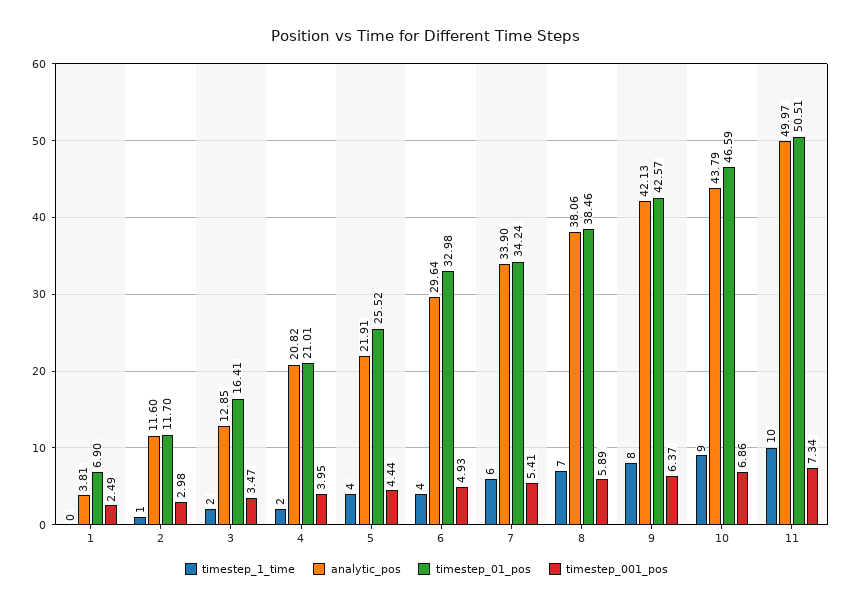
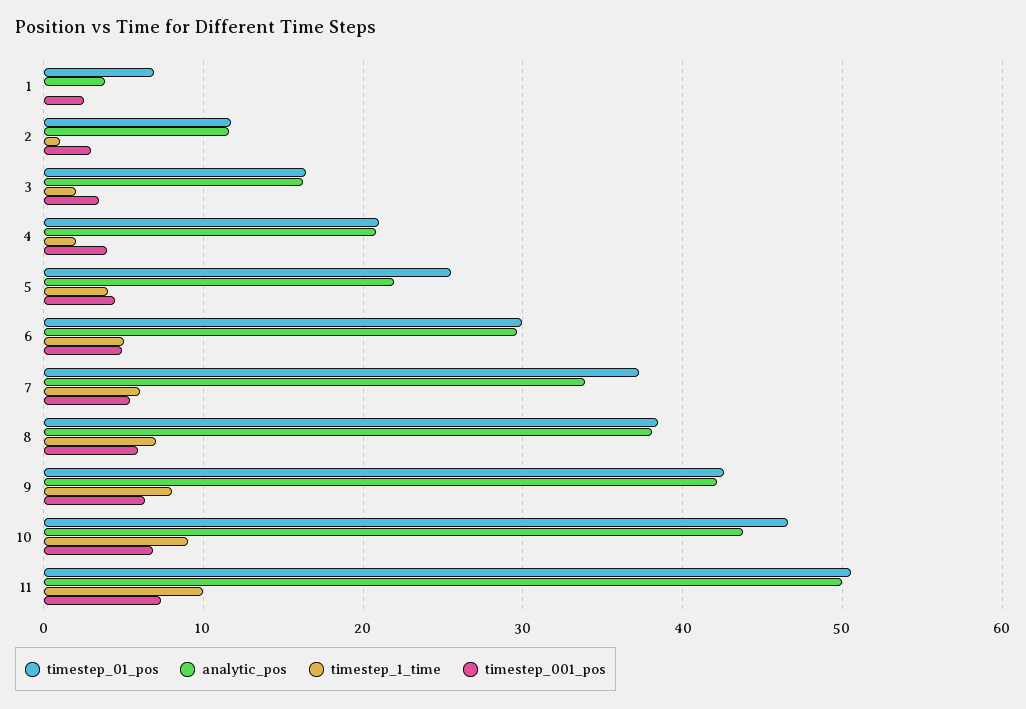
  {
    "timestep_1_time": {
      "1": 0,
      "2": 1,
      "3": 2,
      "4": 2,
      "5": 4,
-     "6": 4,
+     "6": 5,
      "7": 6,
      "8": 7,
      "9": 8,
      "10": 9,
      "11": 10
    },
    "analytic_pos": {
      "1": 3.81,
      "2": 11.6,
-     "3": 12.85,
+     "3": 16,
      "4": 20.82,
      "5": 21.91,
      "6": 29.64,
      "7": 33.9,
      "8": 38.06,
      "9": 42.13,
      "10": 43.79,
      "11": 49.97
    },
    "timestep_01_pos": {
      "1": 6.9,
      "2": 11.7,
      "3": 16.41,
      "4": 21.01,
      "5": 25.52,
-     "6": 32.98,
+     "6": 30,
-     "7": 34.24,
+     "7": 37,
      "8": 38.46,
      "9": 42.57,
      "10": 46.59,
      "11": 50.51
    },
    "timestep_001_pos": {
      "1": 2.49,
      "2": 2.98,
      "3": 3.47,
      "4": 3.95,
      "5": 4.44,
      "6": 4.93,
      "7": 5.41,
      "8": 5.89,
      "9": 6.37,
      "10": 6.86,
      "11": 7.34
    }
  }

